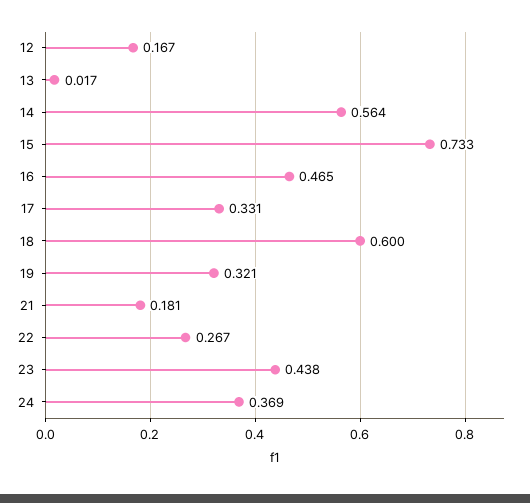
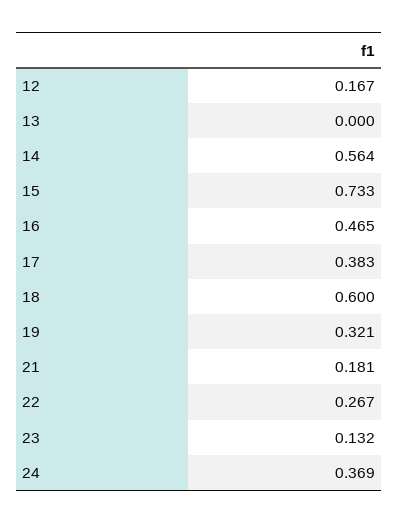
  {
    "12": 0.167,
-   "13": 0.017,
+   "13": 0,
    "14": 0.564,
    "15": 0.733,
    "16": 0.465,
-   "17": 0.331,
+   "17": 0.383,
    "18": 0.6,
    "19": 0.321,
    "21": 0.181,
    "22": 0.267,
-   "23": 0.438,
+   "23": 0.132,
    "24": 0.369
  }

